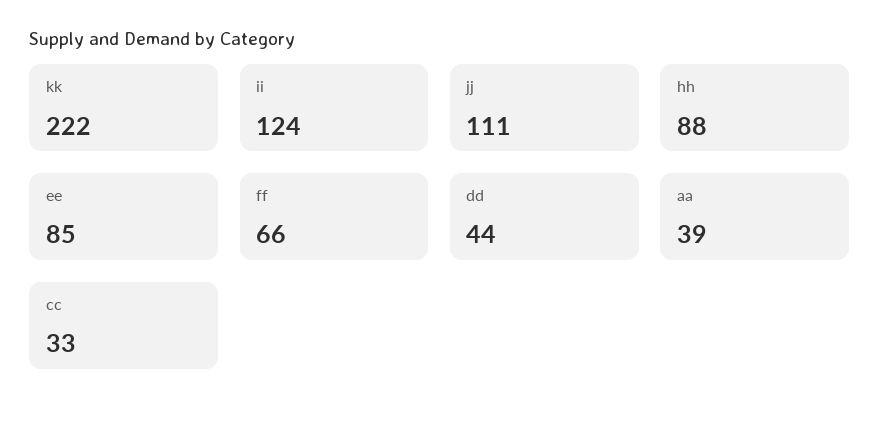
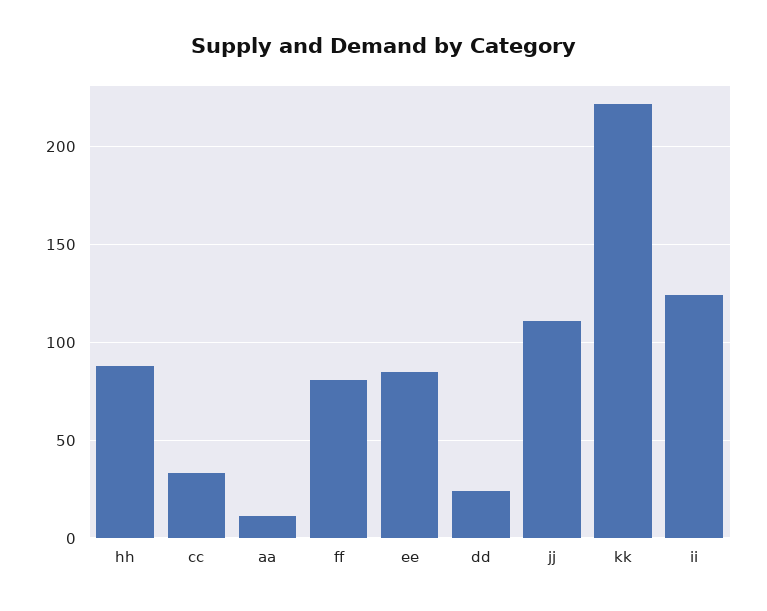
  {
    "kk": 222,
    "ii": 124,
    "jj": 111,
    "hh": 88,
    "ee": 85,
-   "ff": 66,
+   "ff": 80,
-   "dd": 44,
+   "dd": 25,
-   "aa": 39,
+   "aa": 10,
    "cc": 33
  }

